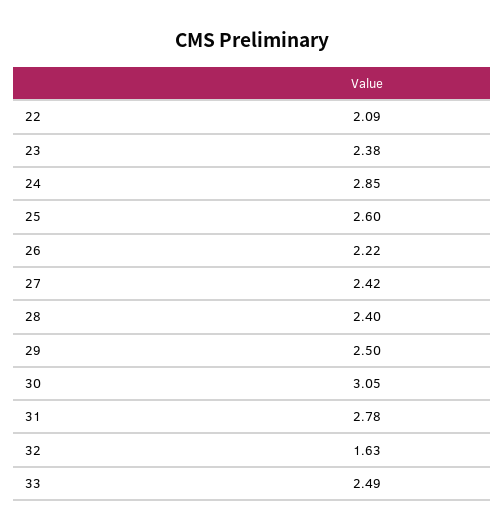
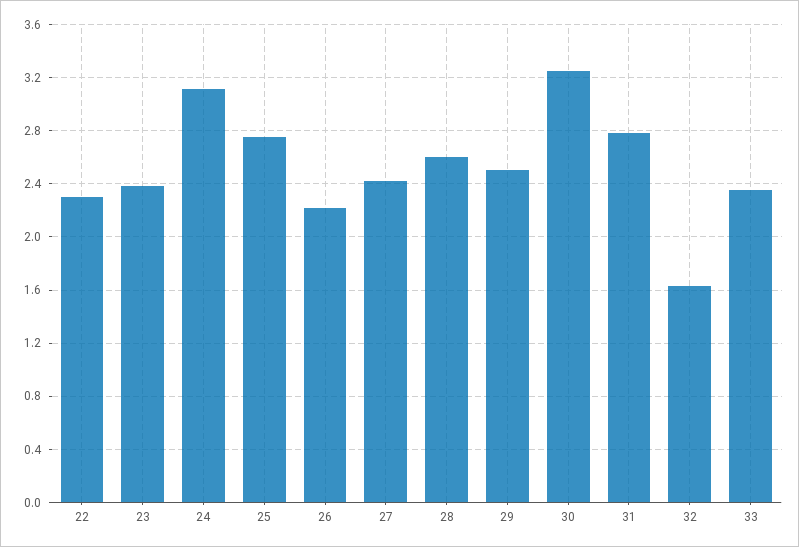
  {
-   "22": 2.09,
+   "22": 2.3,
    "23": 2.38,
-   "24": 2.85,
+   "24": 3.1,
-   "25": 2.6,
+   "25": 2.75,
    "26": 2.22,
    "27": 2.42,
-   "28": 2.4,
+   "28": 2.6,
    "29": 2.5,
-   "30": 3.05,
+   "30": 3.25,
    "31": 2.78,
    "32": 1.63,
-   "33": 2.49
+   "33": 2.35
  }

